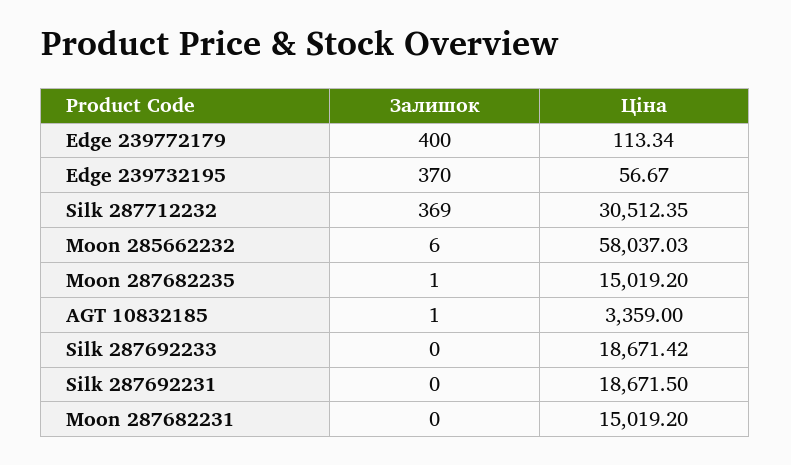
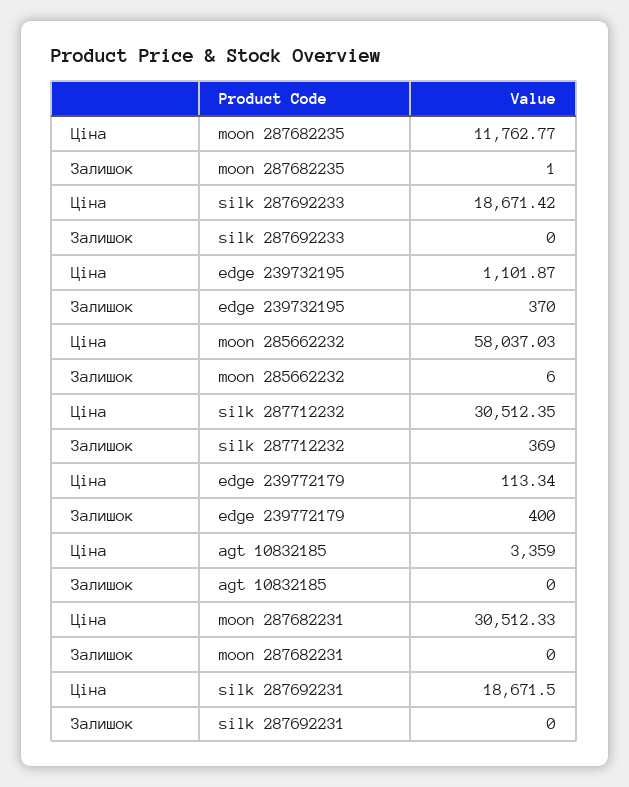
  {
    "Залишок": {
      "Edge 239772179": 400,
      "Edge 239732195": 370,
      "Silk 287712232": 369,
      "Moon 285662232": 6,
      "Moon 287682235": 1,
-     "AGT 10832185": 1,
+     "AGT 10832185": 0,
      "Silk 287692233": 0,
      "Silk 287692231": 0,
      "Moon 287682231": 0
    },
    "Ціна": {
      "Edge 239772179": 113.34,
-     "Edge 239732195": 56.67,
+     "Edge 239732195": 1101.87,
      "Silk 287712232": 30512.35,
      "Moon 285662232": 58037.03,
-     "Moon 287682235": 15019.2,
+     "Moon 287682235": 11762.77,
      "AGT 10832185": 3359,
      "Silk 287692233": 18671.42,
      "Silk 287692231": 18671.5,
-     "Moon 287682231": 15019.2
+     "Moon 287682231": 30512.33
    }
  }

